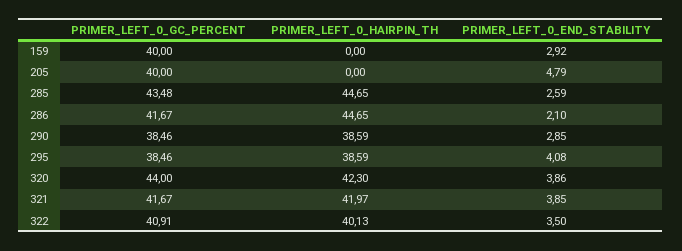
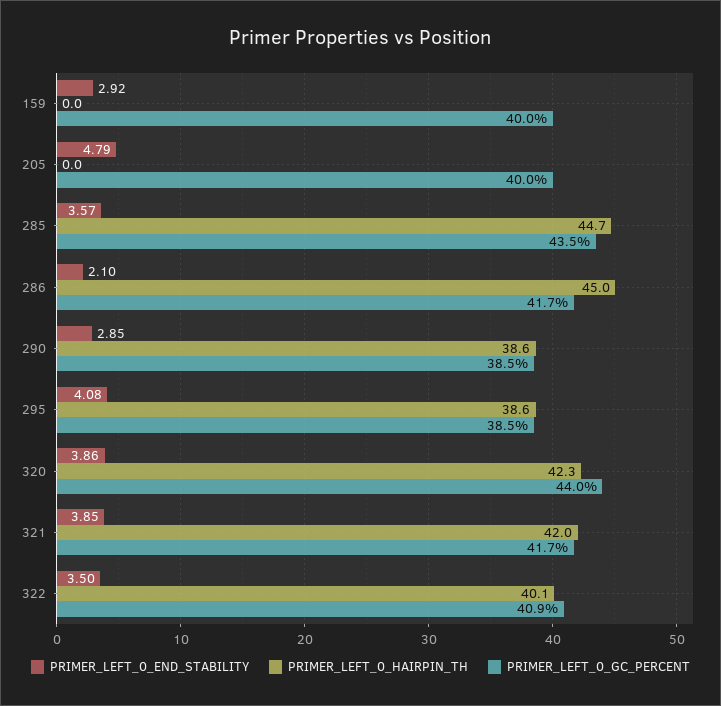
  {
    "PRIMER_LEFT_0_GC_PERCENT": {
      "159": 40,
      "205": 40,
      "285": 43.48,
      "286": 41.67,
      "290": 38.46,
      "295": 38.46,
      "320": 44,
      "321": 41.67,
      "322": 40.91
    },
    "PRIMER_LEFT_0_HAIRPIN_TH": {
      "159": 0,
      "205": 0,
      "285": 44.65,
-     "286": 44.65,
+     "286": 45,
      "290": 38.59,
      "295": 38.59,
      "320": 42.3,
      "321": 41.97,
      "322": 40.13
    },
    "PRIMER_LEFT_0_END_STABILITY": {
      "159": 2.92,
      "205": 4.79,
-     "285": 2.59,
+     "285": 3.57,
      "286": 2.1,
      "290": 2.85,
      "295": 4.08,
      "320": 3.86,
      "321": 3.85,
      "322": 3.5
    }
  }

